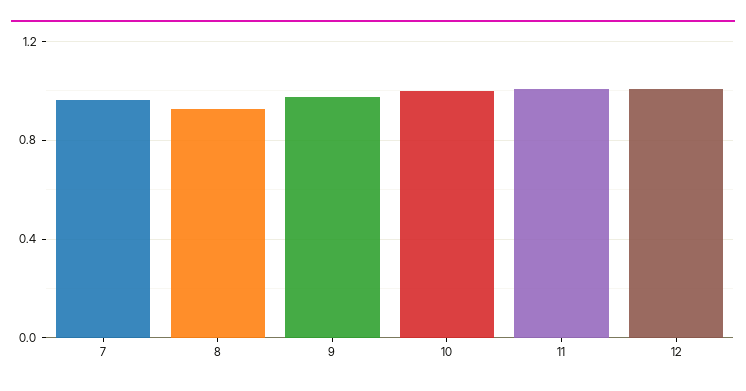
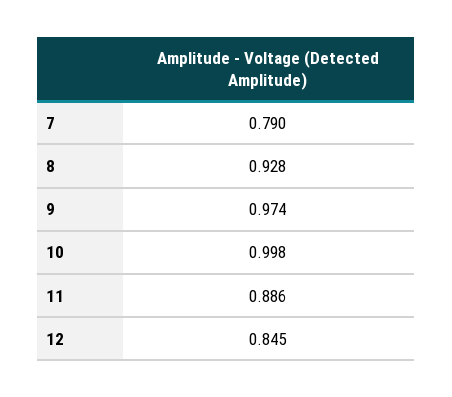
  {
-   "7": 0.95,
+   "7": 0.79,
    "8": 0.928,
    "9": 0.974,
    "10": 0.998,
-   "11": 1,
+   "11": 0.886,
-   "12": 1
+   "12": 0.845
  }

